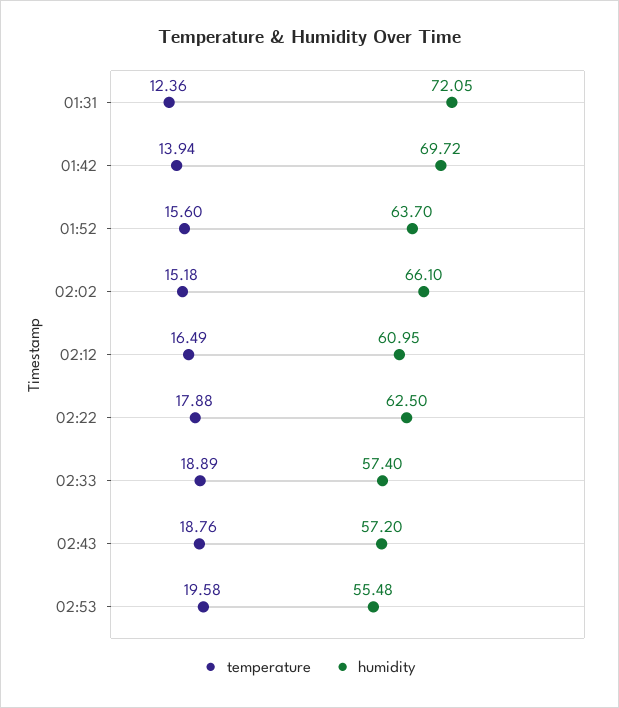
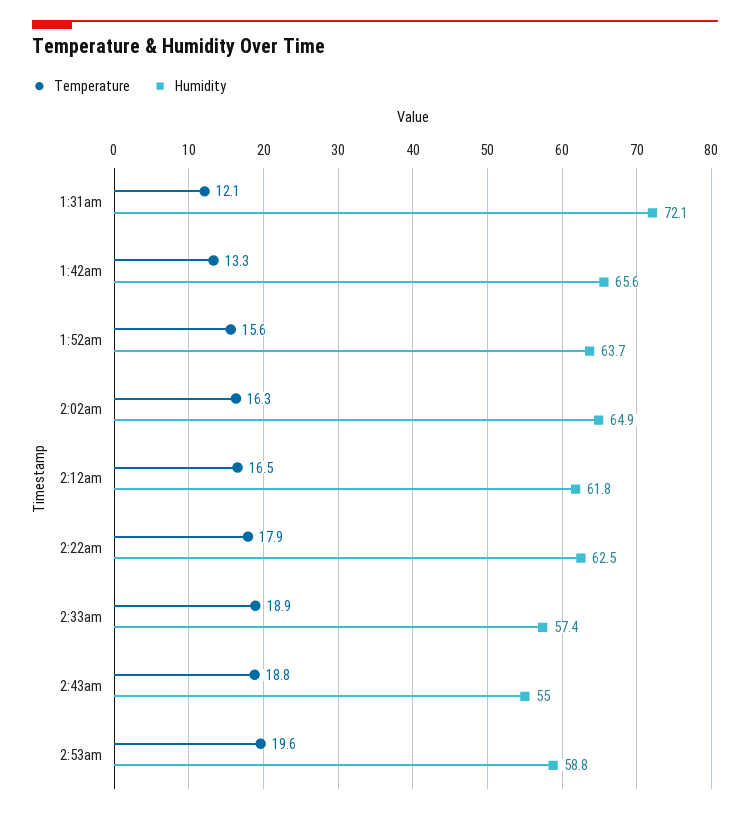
  {
    "temperature": {
-     "01:31": 12.36,
+     "01:31": 12.1,
-     "01:42": 13.94,
+     "01:42": 13.3,
      "01:52": 15.6,
-     "02:02": 15.18,
+     "02:02": 16.3,
      "02:12": 16.49,
      "02:22": 17.88,
      "02:33": 18.89,
      "02:43": 18.76,
      "02:53": 19.58
    },
    "humidity": {
      "01:31": 72.05,
-     "01:42": 69.72,
+     "01:42": 65.6,
      "01:52": 63.7,
-     "02:02": 66.1,
+     "02:02": 64.9,
-     "02:12": 60.95,
+     "02:12": 61.8,
      "02:22": 62.5,
      "02:33": 57.4,
-     "02:43": 57.2,
+     "02:43": 55,
-     "02:53": 55.48
+     "02:53": 58.8
    }
  }

